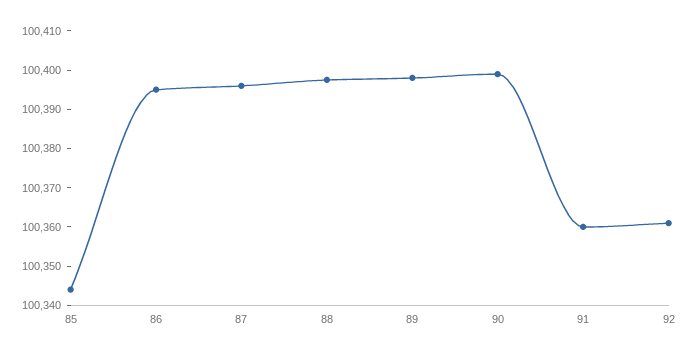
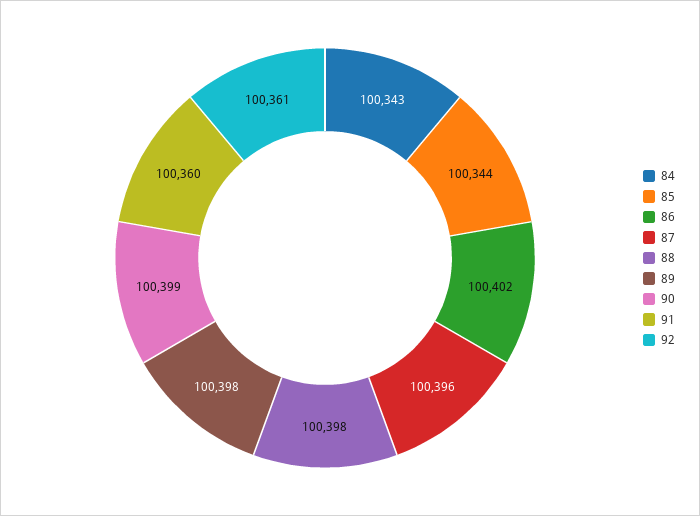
  {
    "85": 100344,
-   "86": 100395,
+   "86": 100402,
    "87": 100396,
    "88": 100398,
    "89": 100398,
    "90": 100399,
    "91": 100360,
-   "92": 100361
+   "92": 100361,
+   "84": 100343
  }

